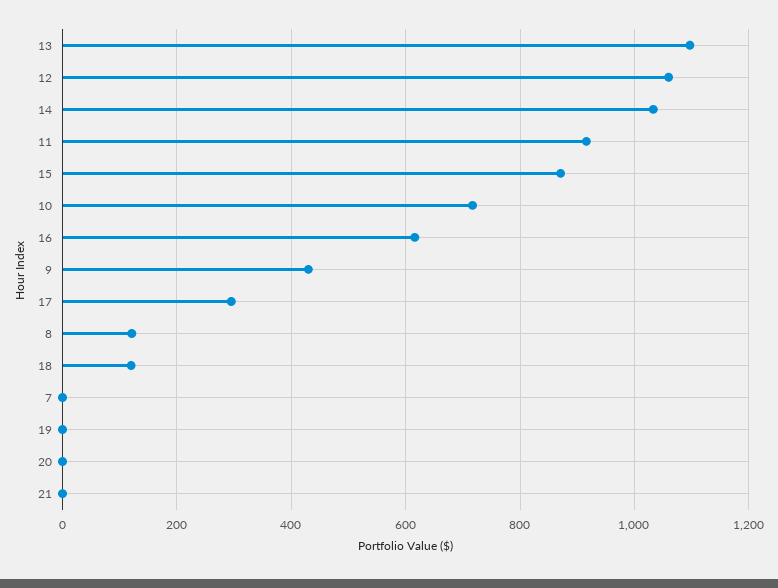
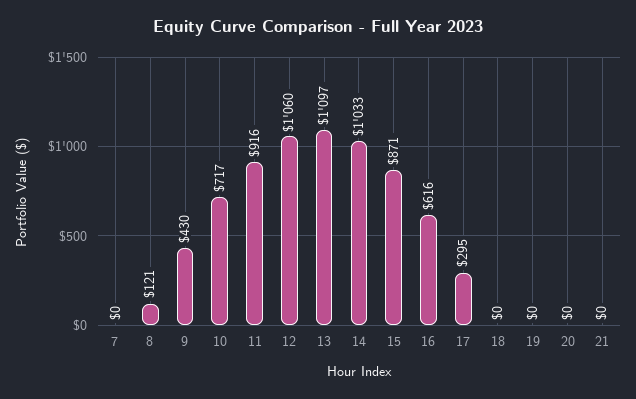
  {
    "13": 1097,
    "12": 1060,
    "14": 1033,
    "11": 916,
    "15": 871,
    "10": 717,
    "16": 616,
    "9": 430,
    "17": 295,
    "8": 121,
-   "18": 120,
+   "18": 0,
    "7": 0,
    "19": 0,
    "20": 0,
    "21": 0
  }

